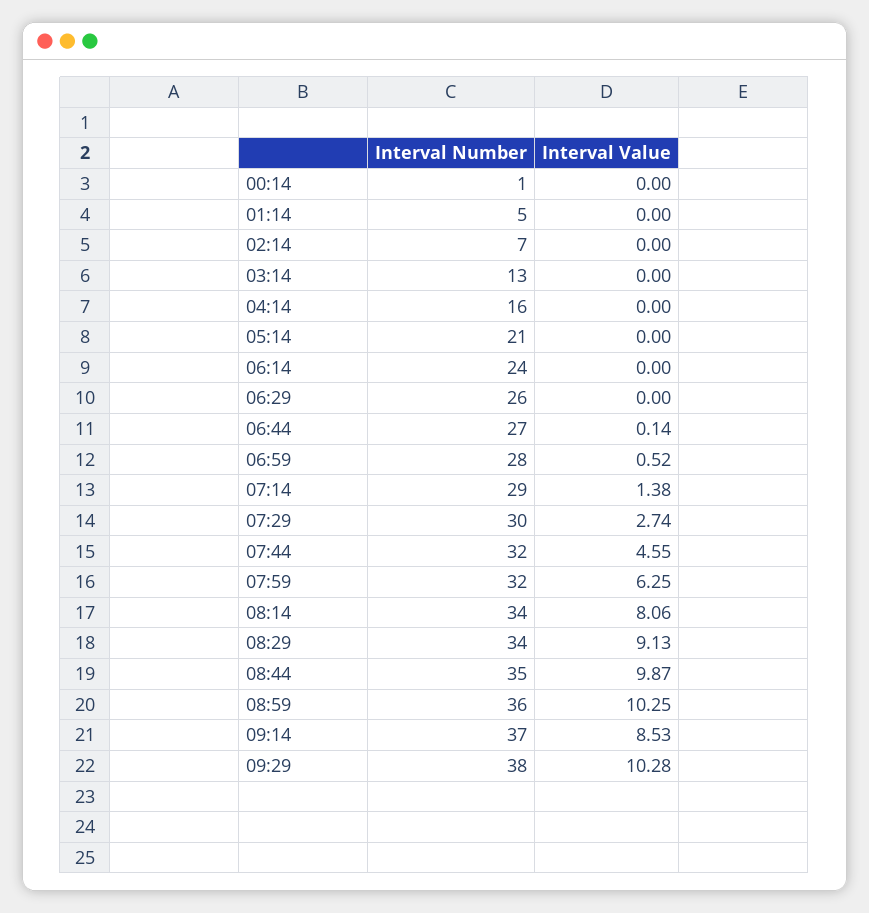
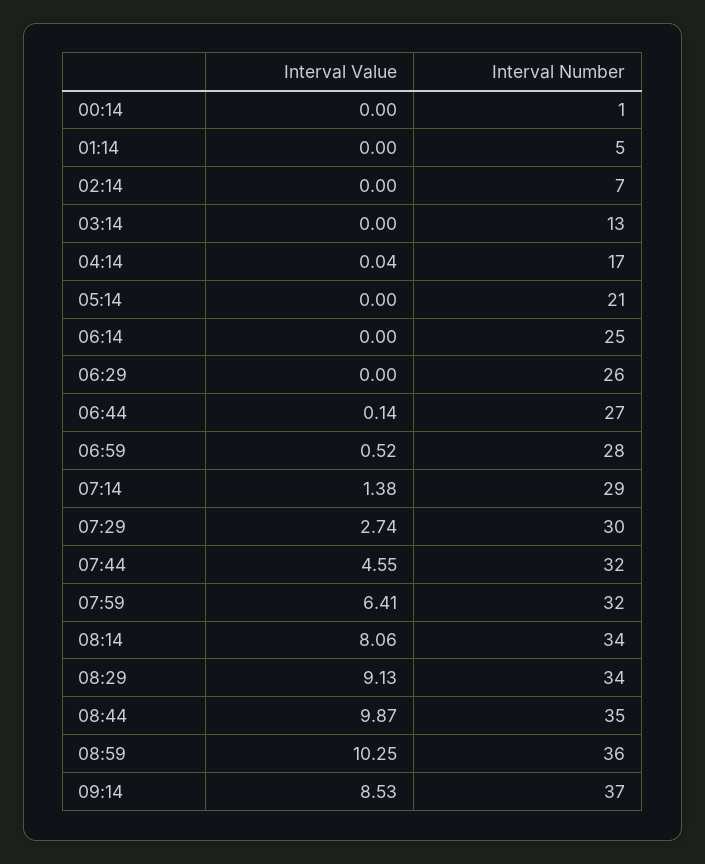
  {
    "Interval Number": {
      "00:14": 1,
      "01:14": 5,
      "02:14": 7,
      "03:14": 13,
-     "04:14": 16,
+     "04:14": 17,
      "05:14": 21,
-     "06:14": 24,
+     "06:14": 25,
      "06:29": 26,
      "06:44": 27,
      "06:59": 28,
      "07:14": 29,
      "07:29": 30,
      "07:44": 32,
      "07:59": 32,
      "08:14": 34,
      "08:29": 34,
      "08:44": 35,
      "08:59": 36,
-     "09:14": 37,
+     "09:14": 37
-     "09:29": 38
    },
    "Interval Value": {
      "00:14": 0,
      "01:14": 0,
      "02:14": 0,
      "03:14": 0,
-     "04:14": 0,
+     "04:14": 0.04,
      "05:14": 0,
      "06:14": 0,
      "06:29": 0,
      "06:44": 0.14,
      "06:59": 0.52,
      "07:14": 1.38,
      "07:29": 2.74,
      "07:44": 4.55,
-     "07:59": 6.25,
+     "07:59": 6.41,
      "08:14": 8.06,
      "08:29": 9.13,
      "08:44": 9.87,
      "08:59": 10.25,
-     "09:14": 8.53,
+     "09:14": 8.53
-     "09:29": 10.28
    }
  }

